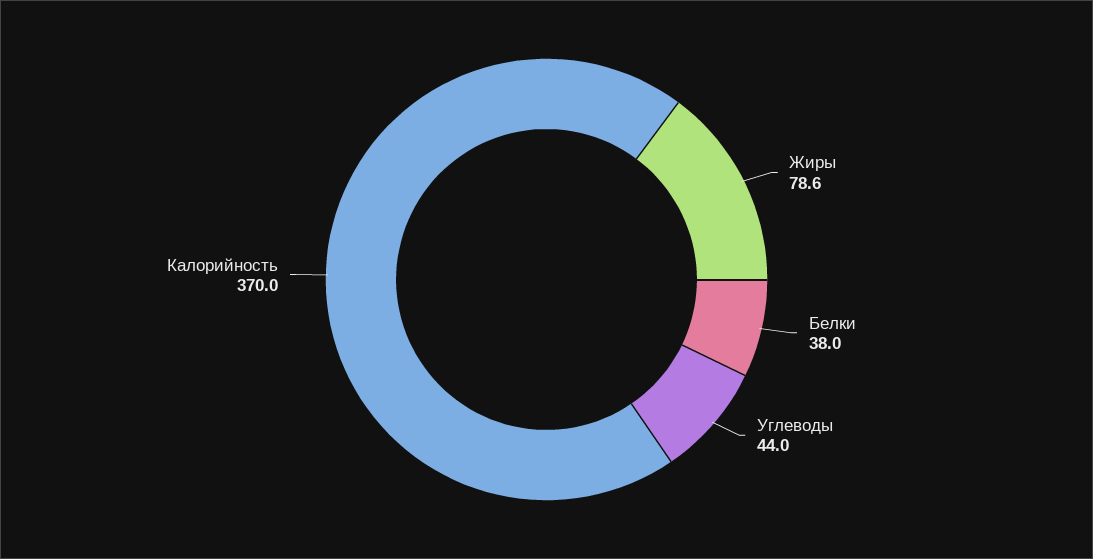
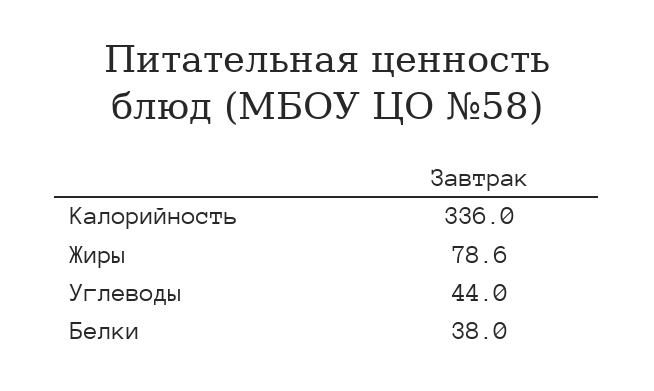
  {
    "Жиры": 78.6,
    "Белки": 38,
    "Углеводы": 44,
-   "Калорийность": 370
+   "Калорийность": 336
  }

